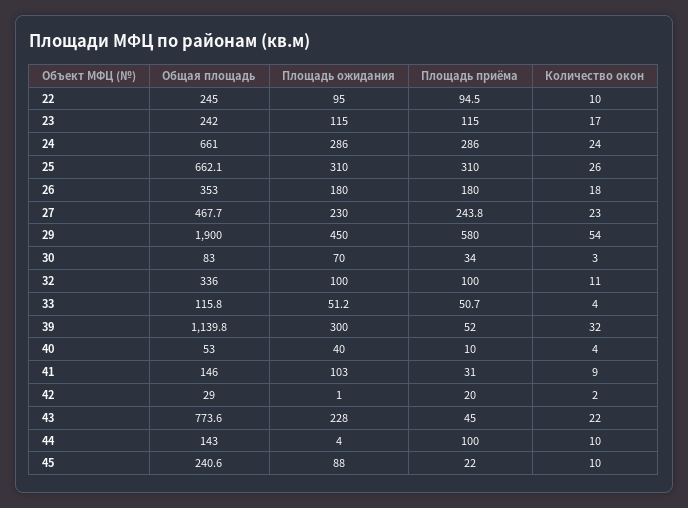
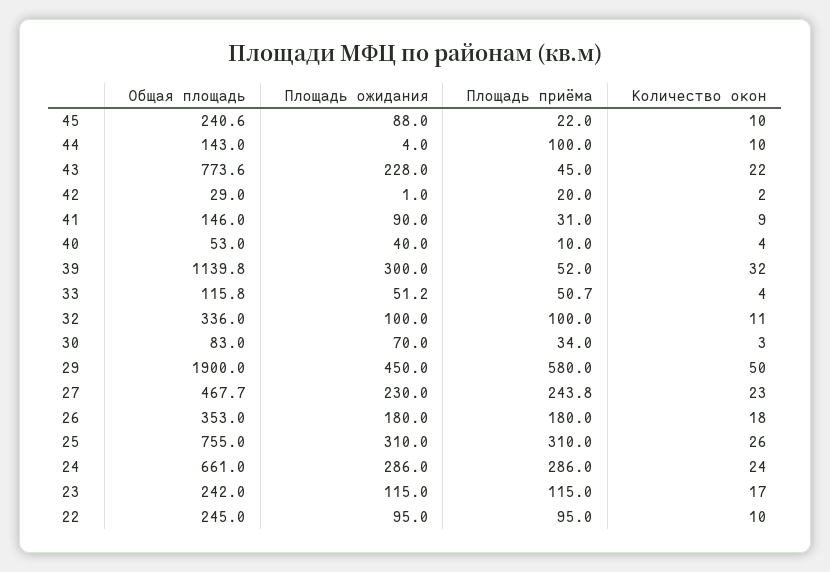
  {
    "Общая площадь": {
      "22": 245,
      "23": 242,
      "24": 661,
-     "25": 662.1,
+     "25": 755,
      "26": 353,
      "27": 467.7,
      "29": 1900,
      "30": 83,
      "32": 336,
      "33": 115.8,
      "39": 1139.8,
      "40": 53,
      "41": 146,
      "42": 29,
      "43": 773.6,
      "44": 143,
      "45": 240.6
    },
    "Площадь ожидания": {
      "22": 95,
      "23": 115,
      "24": 286,
      "25": 310,
      "26": 180,
      "27": 230,
      "29": 450,
      "30": 70,
      "32": 100,
      "33": 51.2,
      "39": 300,
      "40": 40,
-     "41": 103,
+     "41": 90,
      "42": 1,
      "43": 228,
      "44": 4,
      "45": 88
    },
    "Площадь приёма": {
-     "22": 94.5,
+     "22": 95,
      "23": 115,
      "24": 286,
      "25": 310,
      "26": 180,
      "27": 243.8,
      "29": 580,
      "30": 34,
      "32": 100,
      "33": 50.7,
      "39": 52,
      "40": 10,
      "41": 31,
      "42": 20,
      "43": 45,
      "44": 100,
      "45": 22
    },
    "Количество окон": {
      "22": 10,
      "23": 17,
      "24": 24,
      "25": 26,
      "26": 18,
      "27": 23,
-     "29": 54,
+     "29": 50,
      "30": 3,
      "32": 11,
      "33": 4,
      "39": 32,
      "40": 4,
      "41": 9,
      "42": 2,
      "43": 22,
      "44": 10,
      "45": 10
    }
  }

